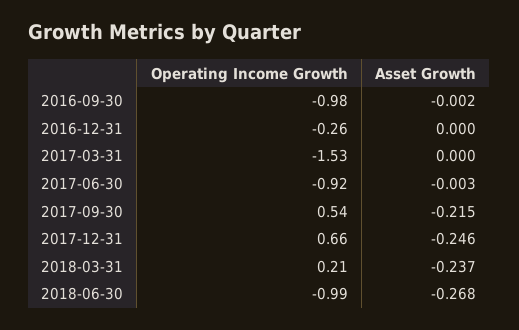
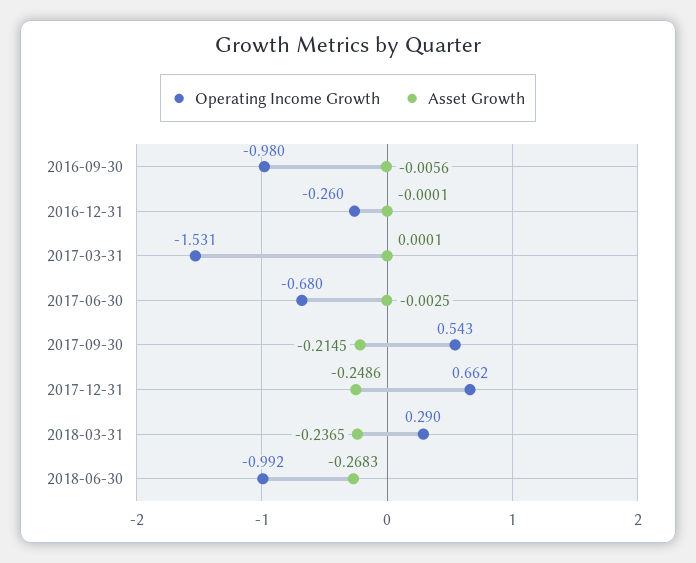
  {
    "Operating Income Growth": {
      "2016-09-30": -0.98,
      "2016-12-31": -0.26,
      "2017-03-31": -1.531,
-     "2017-06-30": -0.92,
+     "2017-06-30": -0.68,
      "2017-09-30": 0.543,
      "2017-12-31": 0.662,
-     "2018-03-31": 0.21,
+     "2018-03-31": 0.29,
      "2018-06-30": -0.992
    },
    "Asset Growth": {
-     "2016-09-30": -0.002,
+     "2016-09-30": -0.0056,
      "2016-12-31": -0.0001,
      "2017-03-31": 0.0001,
      "2017-06-30": -0.0025,
      "2017-09-30": -0.2145,
-     "2017-12-31": -0.246,
+     "2017-12-31": -0.2486,
      "2018-03-31": -0.2365,
      "2018-06-30": -0.2683
    }
  }

